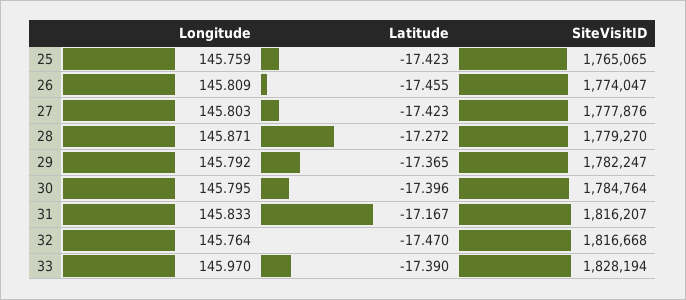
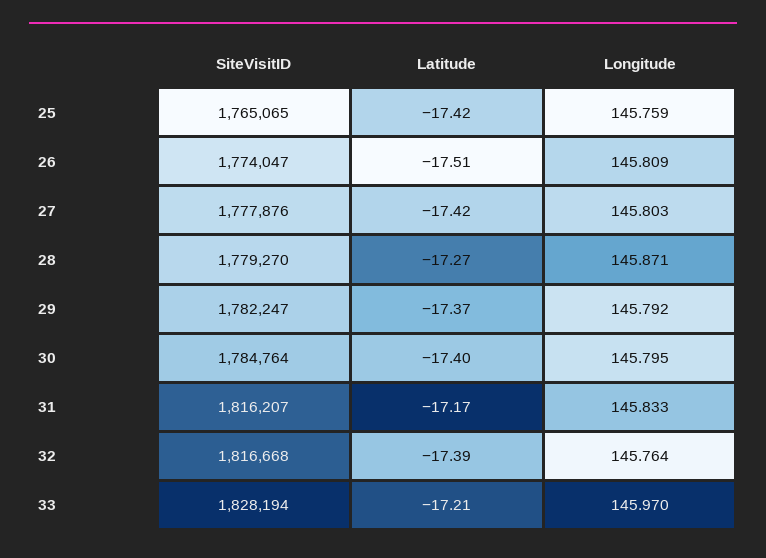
  {
    "Longitude": {
      "25": 145.759,
      "26": 145.809,
      "27": 145.803,
      "28": 145.871,
      "29": 145.792,
      "30": 145.795,
      "31": 145.833,
      "32": 145.764,
      "33": 145.97
    },
    "Latitude": {
      "25": -17.423,
-     "26": -17.455,
+     "26": -17.51,
      "27": -17.423,
      "28": -17.272,
      "29": -17.365,
      "30": -17.396,
      "31": -17.167,
-     "32": -17.47,
+     "32": -17.39,
-     "33": -17.39
+     "33": -17.21
    },
    "SiteVisitID": {
      "25": 1765065,
      "26": 1774047,
      "27": 1777876,
      "28": 1779270,
      "29": 1782247,
      "30": 1784764,
      "31": 1816207,
      "32": 1816668,
      "33": 1828194
    }
  }

